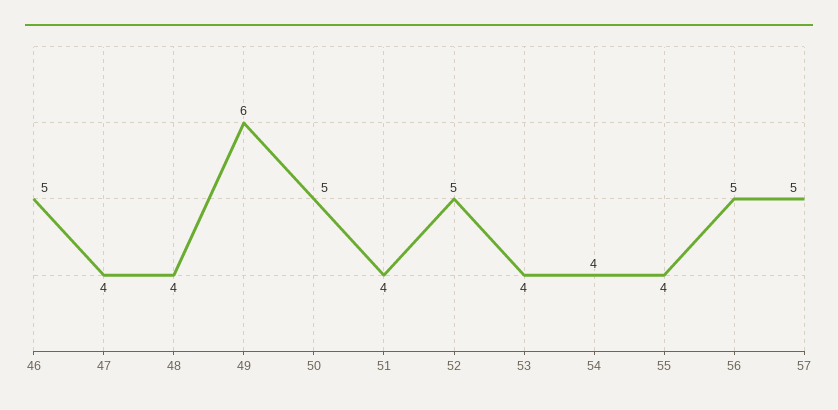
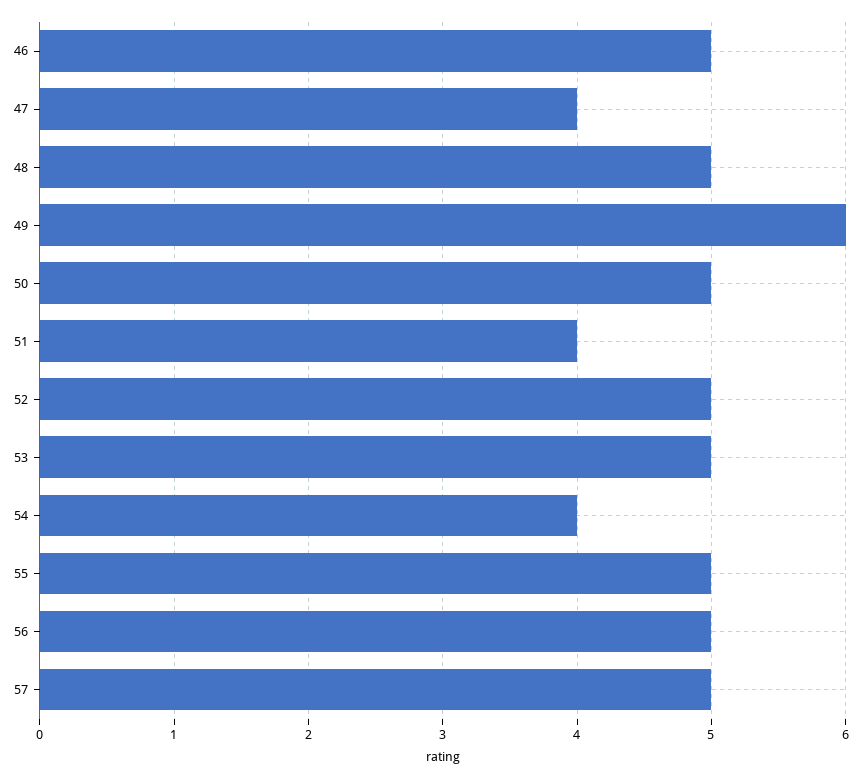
  {
    "46": 5,
    "47": 4,
-   "48": 4,
+   "48": 5,
    "49": 6,
    "50": 5,
    "51": 4,
    "52": 5,
-   "53": 4,
+   "53": 5,
    "54": 4,
-   "55": 4,
+   "55": 5,
    "56": 5,
    "57": 5
  }

